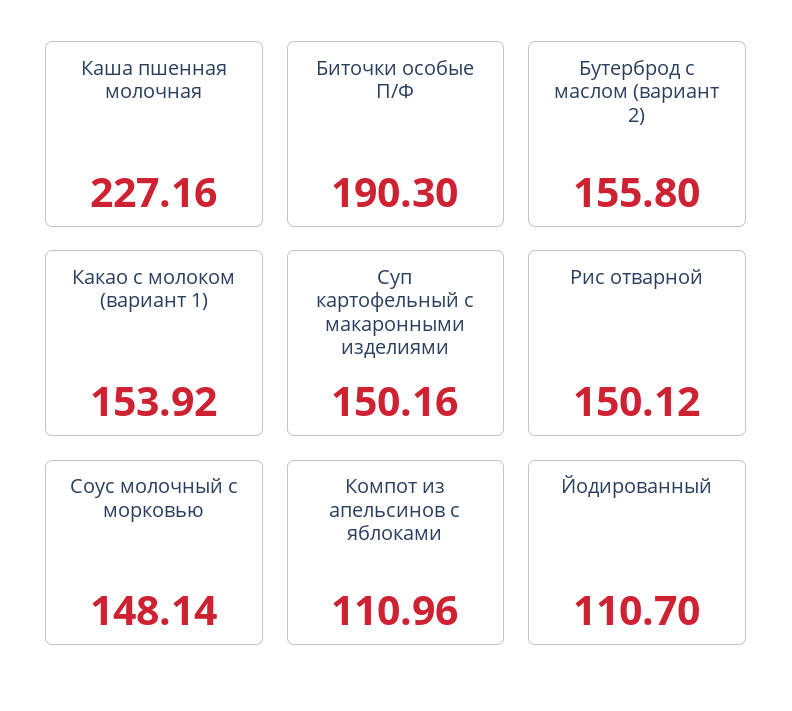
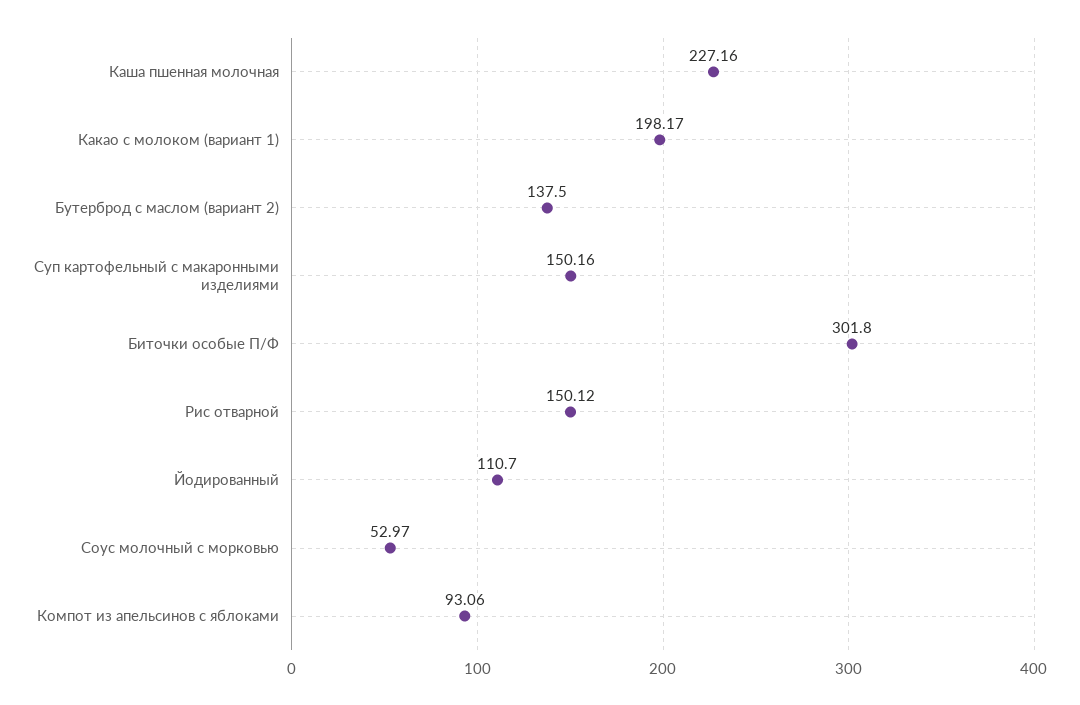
  {
    "Каша пшенная молочная": 227.16,
-   "Биточки особые П/Ф": 190.3,
+   "Биточки особые П/Ф": 301.8,
-   "Бутерброд с маслом (вариант 2)": 155.8,
+   "Бутерброд с маслом (вариант 2)": 137.5,
-   "Какао с молоком (вариант 1)": 153.92,
+   "Какао с молоком (вариант 1)": 198.17,
    "Суп картофельный с макаронными изделиями": 150.16,
    "Рис отварной": 150.12,
-   "Соус молочный с морковью": 148.14,
+   "Соус молочный с морковью": 52.97,
-   "Компот из апельсинов с яблоками": 110.96,
+   "Компот из апельсинов с яблоками": 93.06,
    "Йодированный": 110.7
  }

